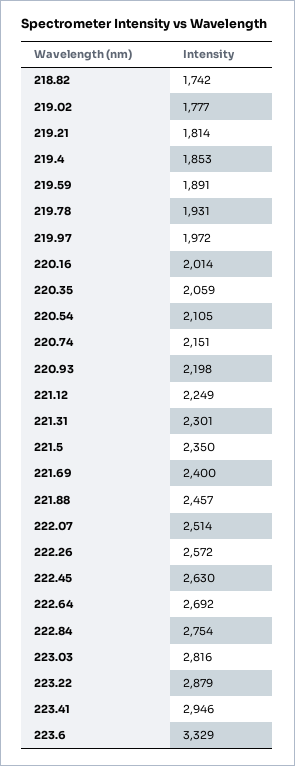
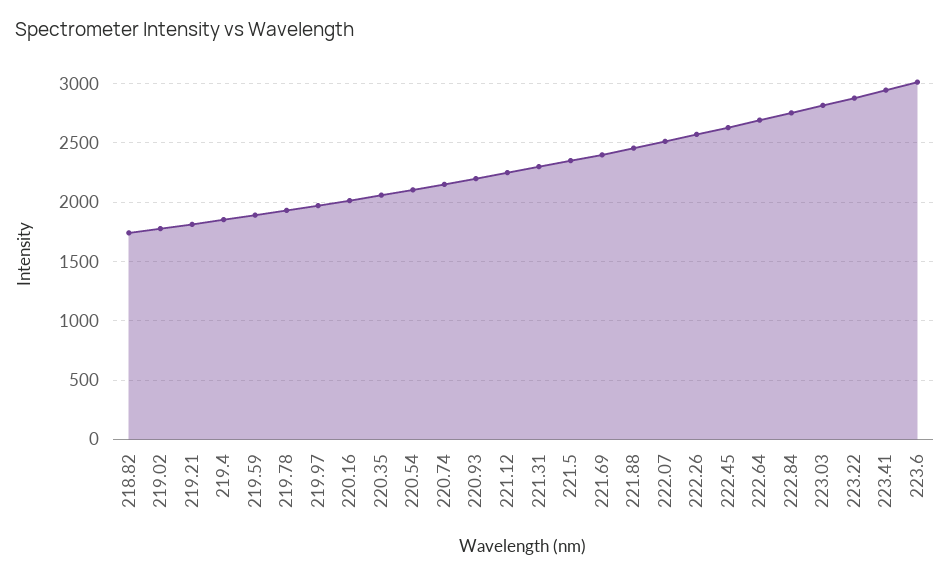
  {
    "218.82": 1742,
    "219.02": 1777,
    "219.21": 1814,
    "219.4": 1853,
    "219.59": 1891,
    "219.78": 1931,
    "219.97": 1972,
    "220.16": 2014,
    "220.35": 2059,
    "220.54": 2105,
    "220.74": 2151,
    "220.93": 2198,
    "221.12": 2249,
    "221.31": 2301,
    "221.5": 2350,
    "221.69": 2400,
    "221.88": 2457,
    "222.07": 2514,
    "222.26": 2572,
    "222.45": 2630,
    "222.64": 2692,
    "222.84": 2754,
    "223.03": 2816,
    "223.22": 2879,
    "223.41": 2946,
-   "223.6": 3329
+   "223.6": 3000
  }

